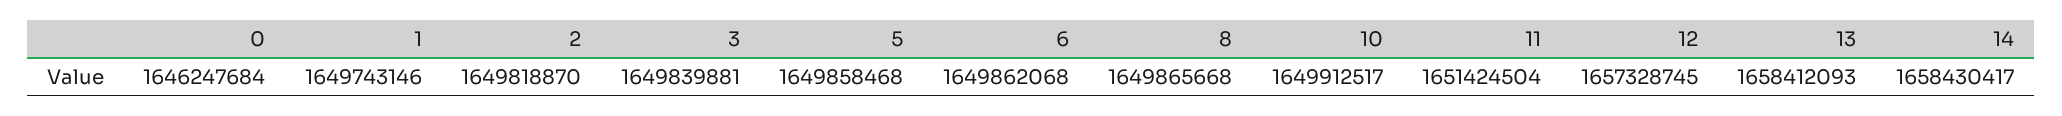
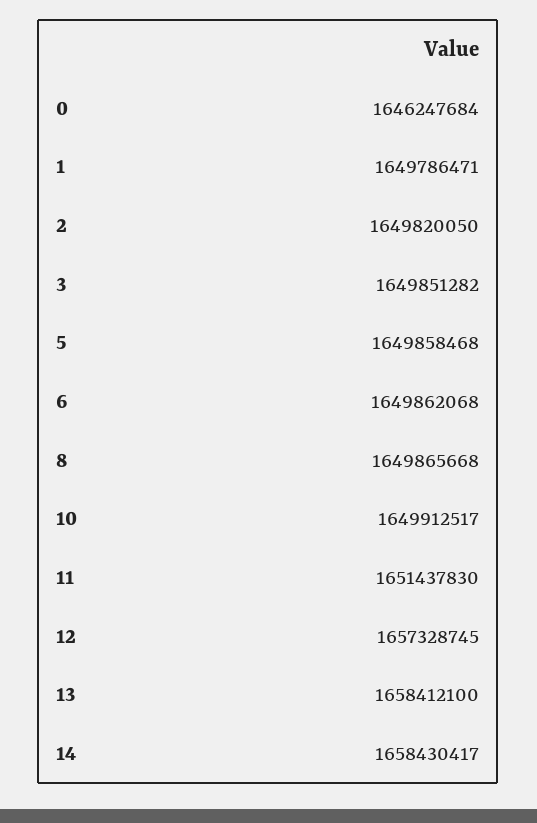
  {
    "0": 1646247684,
-   "1": 1649743146,
+   "1": 1649786471,
-   "2": 1649818870,
+   "2": 1649820050,
-   "3": 1649839881,
+   "3": 1649851282,
    "5": 1649858468,
    "6": 1649862068,
    "8": 1649865668,
    "10": 1649912517,
-   "11": 1651424504,
+   "11": 1651437830,
    "12": 1657328745,
-   "13": 1658412093,
+   "13": 1658412100,
    "14": 1658430417
  }

